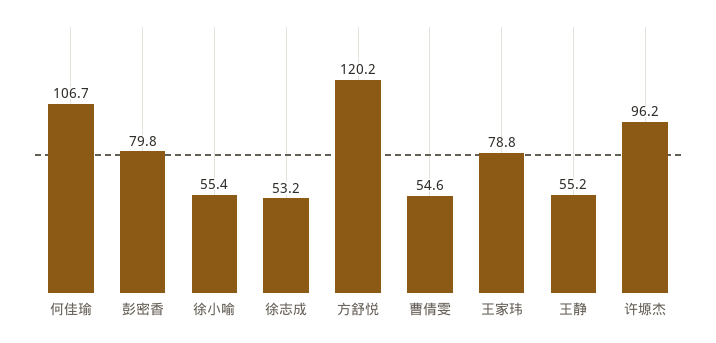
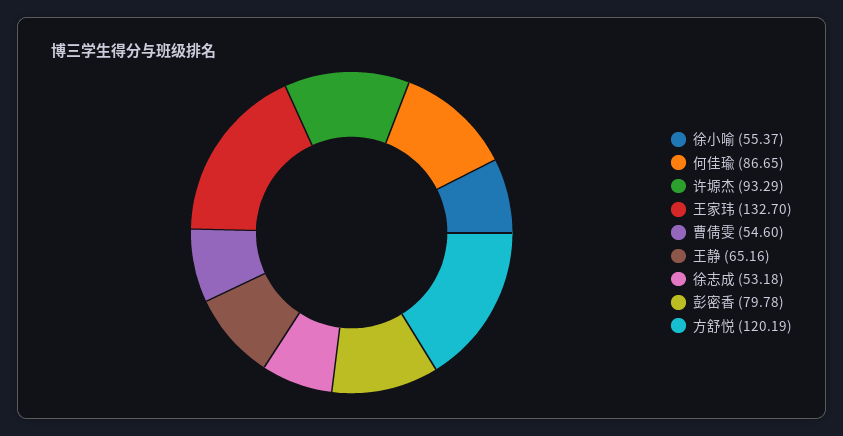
  {
-   "何佳瑜": 106.7,
+   "何佳瑜": 86.65,
    "彭密香": 79.78,
    "徐小喻": 55.37,
    "徐志成": 53.18,
    "方舒悦": 120.19,
    "曹倩雯": 54.6,
-   "王家玮": 78.8,
+   "王家玮": 132.7,
-   "王静": 55.2,
+   "王静": 65.16,
-   "许塬杰": 96.2
+   "许塬杰": 93.29
  }

